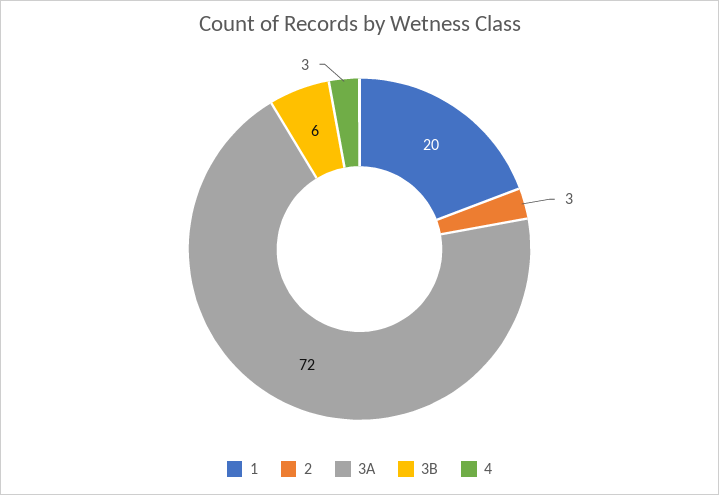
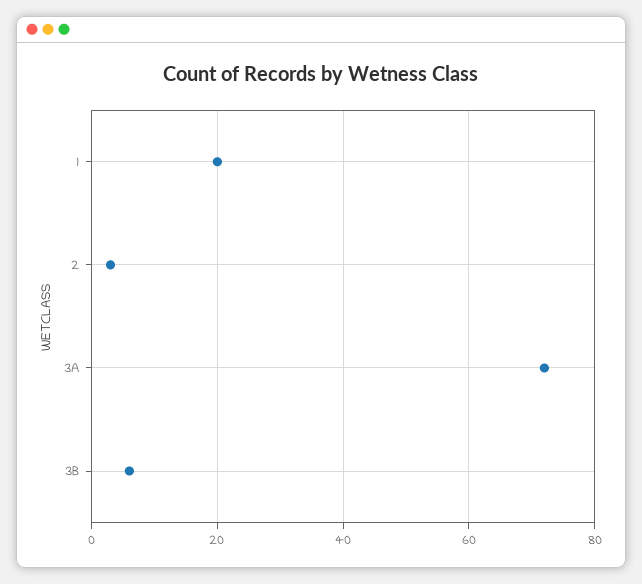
  {
    "1": 20,
    "2": 3,
    "3A": 72,
-   "3B": 6,
+   "3B": 6
-   "4": 3
  }

